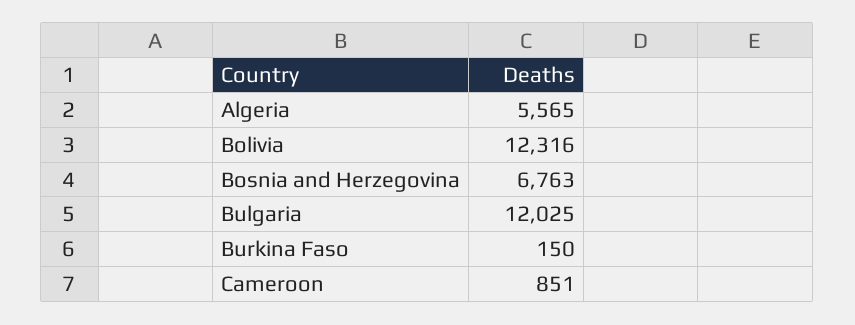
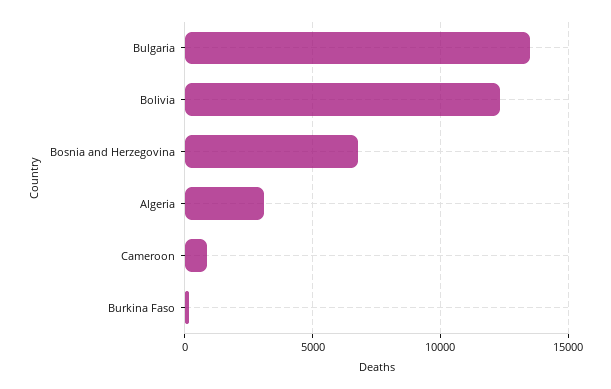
  {
-   "Algeria": 5565,
+   "Algeria": 3000,
    "Bolivia": 12316,
    "Bosnia and Herzegovina": 6763,
-   "Bulgaria": 12025,
+   "Bulgaria": 13500,
    "Burkina Faso": 150,
    "Cameroon": 851
  }

